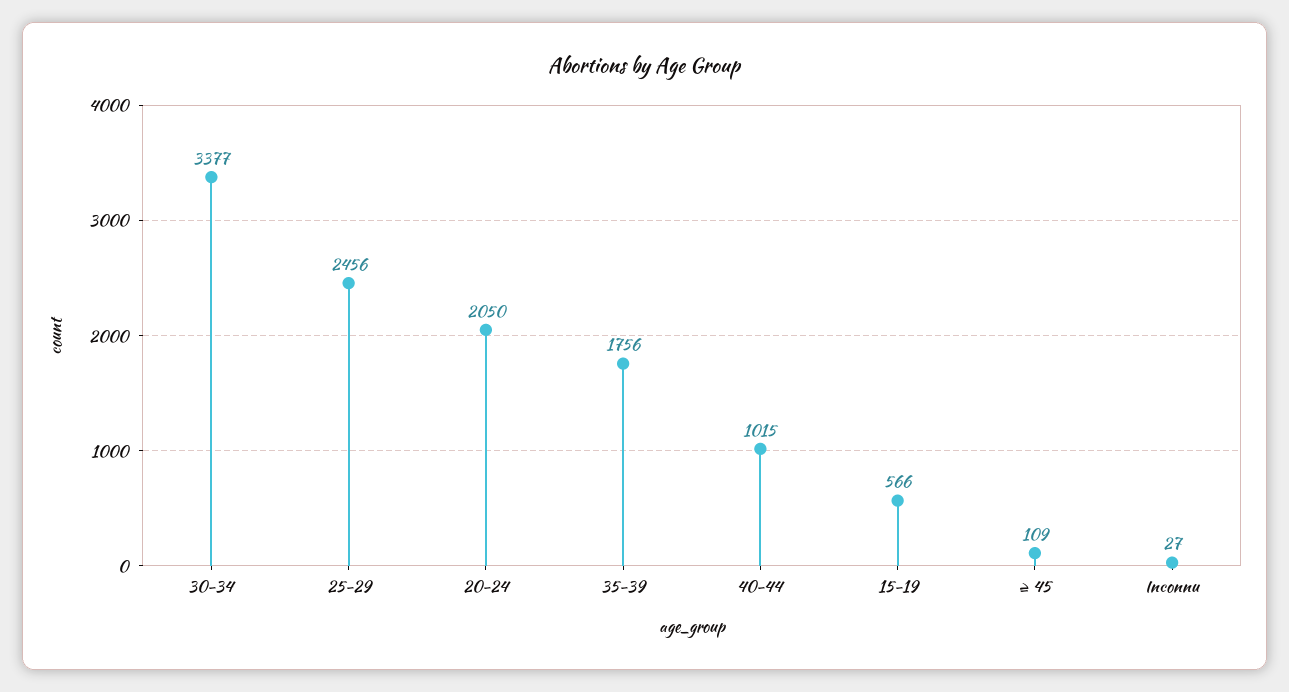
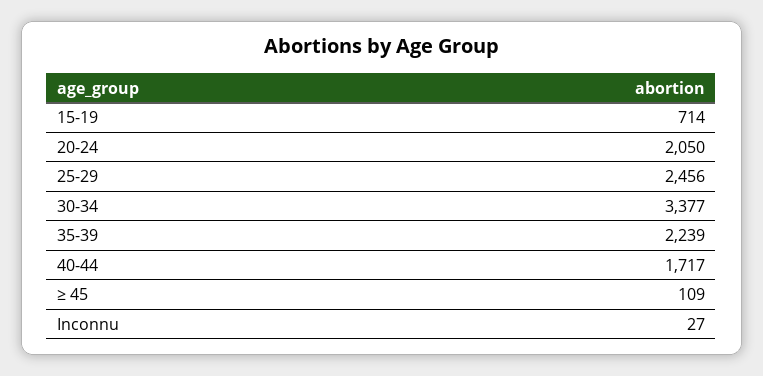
  {
    "30-34": 3377,
    "25-29": 2456,
    "20-24": 2050,
-   "35-39": 1756,
+   "35-39": 2239,
-   "40-44": 1015,
+   "40-44": 1717,
-   "15-19": 566,
+   "15-19": 714,
    "≥ 45": 109,
    "Inconnu": 27
  }

